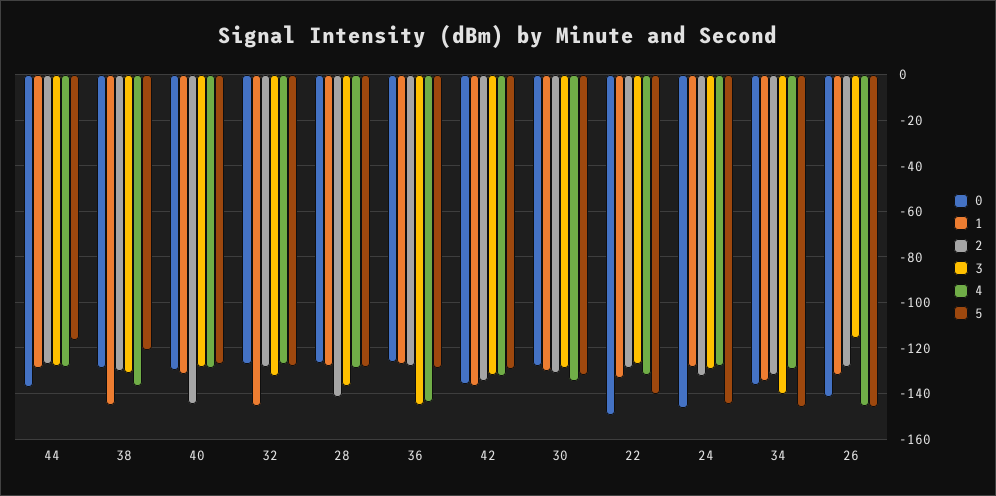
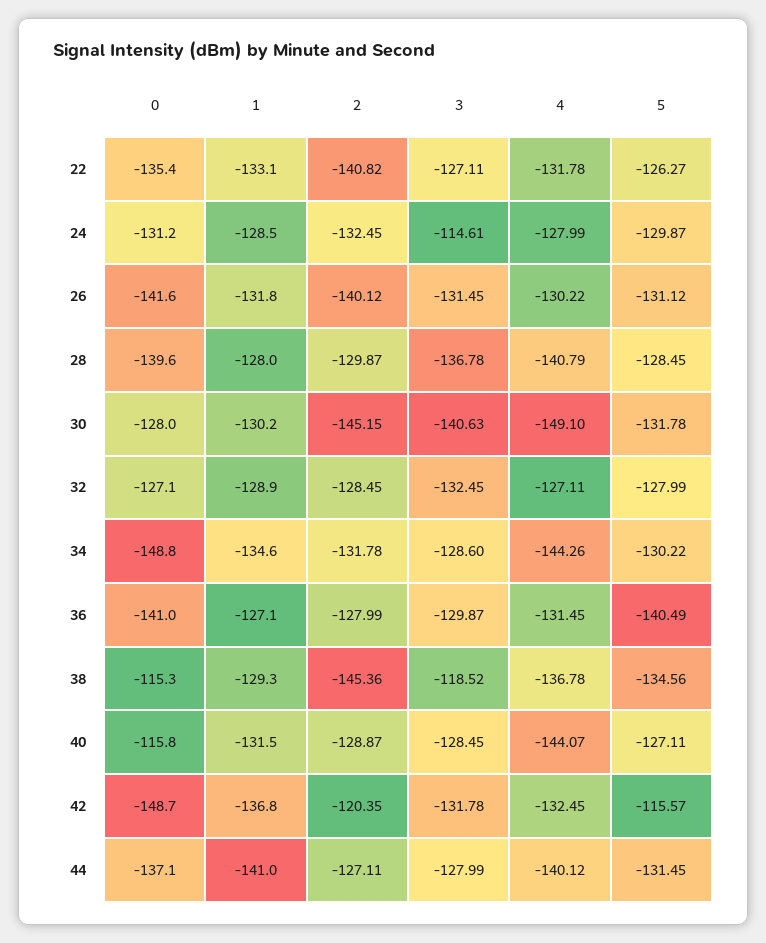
  {
    "0": {
      "44": -137.1,
-     "38": -130,
+     "38": -115.3,
-     "40": -130,
+     "40": -115.8,
      "32": -127.1,
-     "28": -125,
+     "28": -139.6,
-     "36": -125,
+     "36": -141,
-     "42": -135,
+     "42": -148.7,
      "30": -128,
-     "22": -150,
+     "22": -135.4,
-     "24": -145,
+     "24": -131.2,
-     "34": -135,
+     "34": -148.8,
      "26": -141.6
    },
    "1": {
-     "44": -130,
+     "44": -141,
-     "38": -145,
+     "38": -129.3,
      "40": -131.5,
-     "32": -145,
+     "32": -128.9,
      "28": -128,
      "36": -127.1,
      "42": -136.8,
      "30": -130.2,
      "22": -133.1,
      "24": -128.5,
      "34": -134.6,
      "26": -131.8
    },
    "2": {
      "44": -127.11,
-     "38": -130,
+     "38": -145.36,
-     "40": -145,
+     "40": -128.87,
      "32": -128.45,
-     "28": -140,
+     "28": -129.87,
      "36": -127.99,
-     "42": -135,
+     "42": -120.35,
-     "30": -130,
+     "30": -145.15,
-     "22": -130,
+     "22": -140.82,
      "24": -132.45,
      "34": -131.78,
-     "26": -130
+     "26": -140.12
    },
    "3": {
      "44": -127.99,
-     "38": -130,
+     "38": -118.52,
      "40": -128.45,
      "32": -132.45,
      "28": -136.78,
-     "36": -145,
+     "36": -129.87,
      "42": -131.78,
-     "30": -130,
+     "30": -140.63,
      "22": -127.11,
-     "24": -130,
+     "24": -114.61,
-     "34": -140,
+     "34": -128.6,
-     "26": -115
+     "26": -131.45
    },
    "4": {
-     "44": -130,
+     "44": -140.12,
      "38": -136.78,
-     "40": -130,
+     "40": -144.07,
      "32": -127.11,
-     "28": -130,
+     "28": -140.79,
-     "36": -145,
+     "36": -131.45,
      "42": -132.45,
-     "30": -135,
+     "30": -149.1,
      "22": -131.78,
      "24": -127.99,
-     "34": -130,
+     "34": -144.26,
-     "26": -145
+     "26": -130.22
    },
    "5": {
-     "44": -115,
+     "44": -131.45,
-     "38": -120,
+     "38": -134.56,
      "40": -127.11,
      "32": -127.99,
      "28": -128.45,
-     "36": -130,
+     "36": -140.49,
-     "42": -130,
+     "42": -115.57,
      "30": -131.78,
-     "22": -140,
+     "22": -126.27,
-     "24": -145,
+     "24": -129.87,
-     "34": -145,
+     "34": -130.22,
-     "26": -145
+     "26": -131.12
    }
  }

